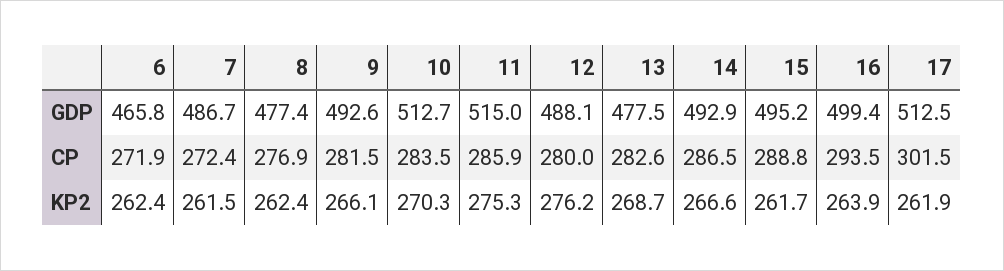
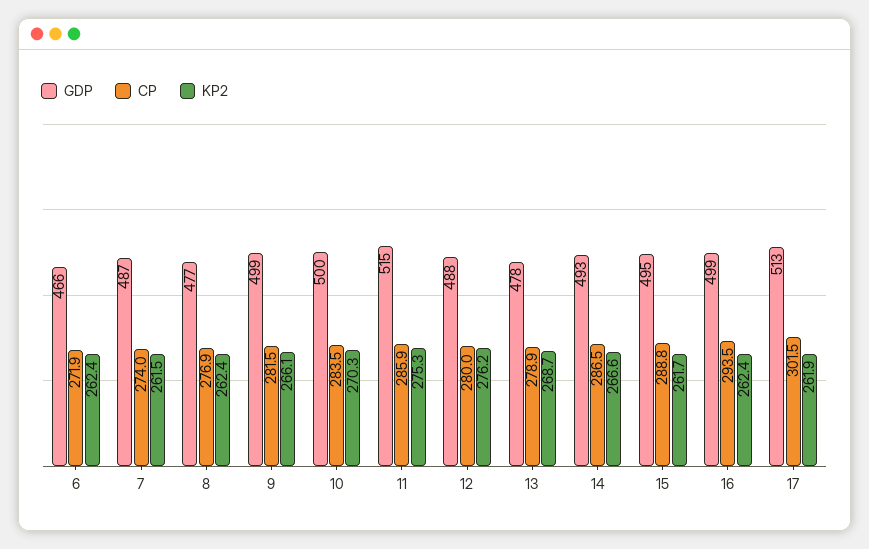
  {
    "GDP": {
      "6": 465.8,
      "7": 486.7,
      "8": 477.4,
-     "9": 492.6,
+     "9": 499,
-     "10": 512.7,
+     "10": 500,
      "11": 515,
      "12": 488.1,
      "13": 477.5,
      "14": 492.9,
      "15": 495.2,
      "16": 499.4,
      "17": 512.5
    },
    "CP": {
      "6": 271.9,
-     "7": 272.4,
+     "7": 274,
      "8": 276.9,
      "9": 281.5,
      "10": 283.5,
      "11": 285.9,
      "12": 280,
-     "13": 282.6,
+     "13": 278.9,
      "14": 286.5,
      "15": 288.8,
      "16": 293.5,
      "17": 301.5
    },
    "KP2": {
      "6": 262.4,
      "7": 261.5,
      "8": 262.4,
      "9": 266.1,
      "10": 270.3,
      "11": 275.3,
      "12": 276.2,
      "13": 268.7,
      "14": 266.6,
      "15": 261.7,
-     "16": 263.9,
+     "16": 262.4,
      "17": 261.9
    }
  }

